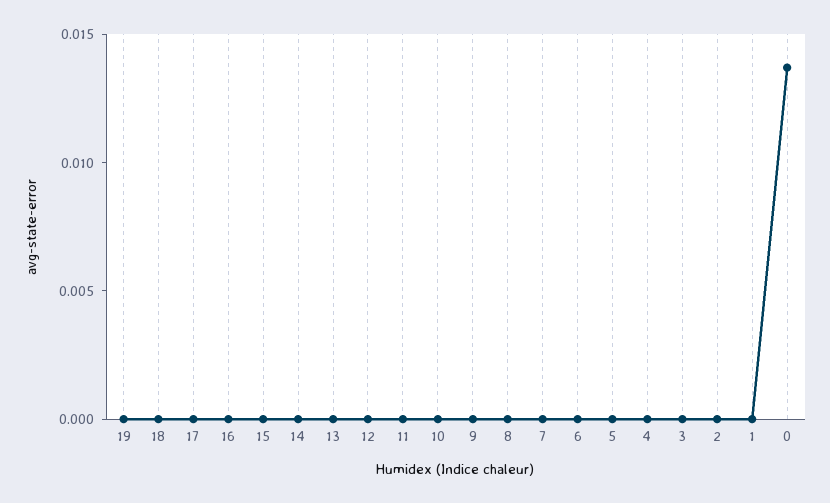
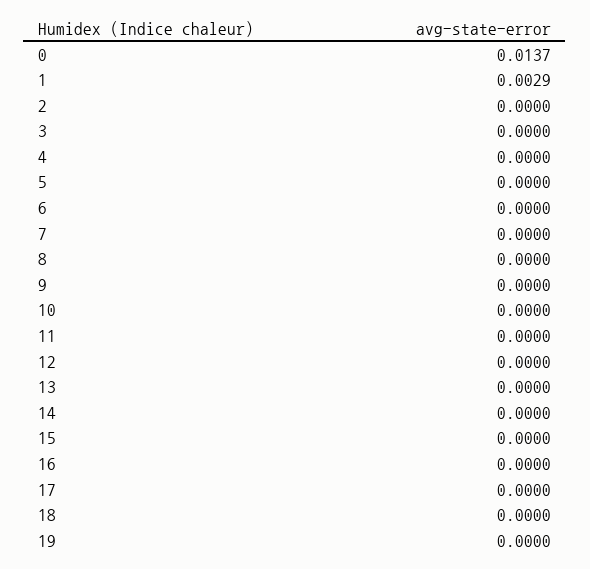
  {
    "19": 0,
    "18": 0,
    "17": 0,
    "16": 0,
    "15": 0,
    "14": 0,
    "13": 0,
    "12": 0,
    "11": 0,
    "10": 0,
    "9": 0,
    "8": 0,
    "7": 0,
    "6": 0,
    "5": 0,
    "4": 0,
    "3": 0,
    "2": 0,
-   "1": 0,
+   "1": 0.0029,
    "0": 0.0137
  }

